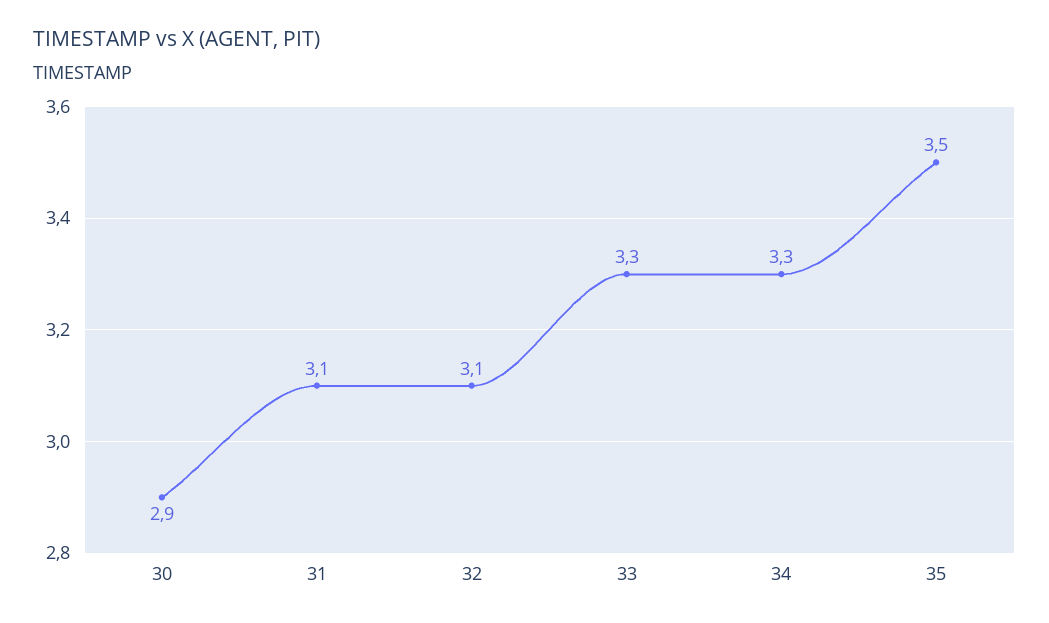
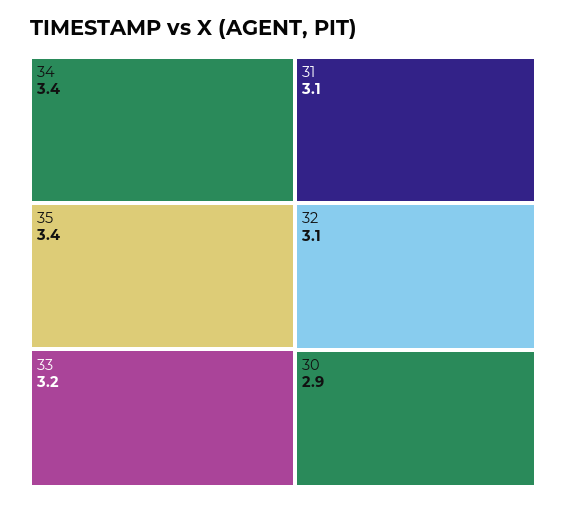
  {
    "30": 2.9,
    "31": 3.1,
    "32": 3.1,
-   "33": 3.3,
+   "33": 3.2,
-   "34": 3.3,
+   "34": 3.4,
-   "35": 3.5
+   "35": 3.4
  }

